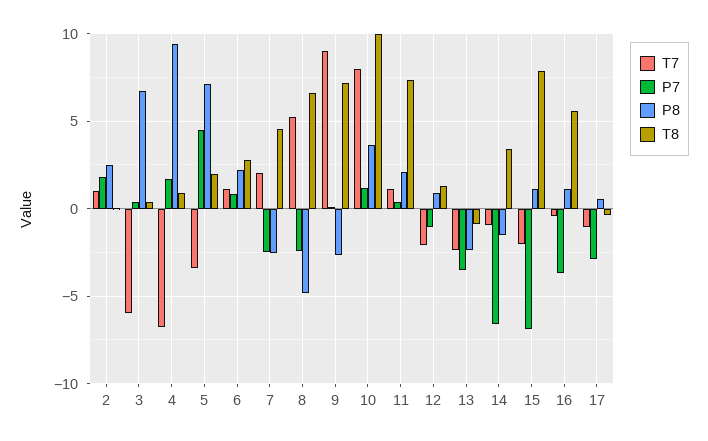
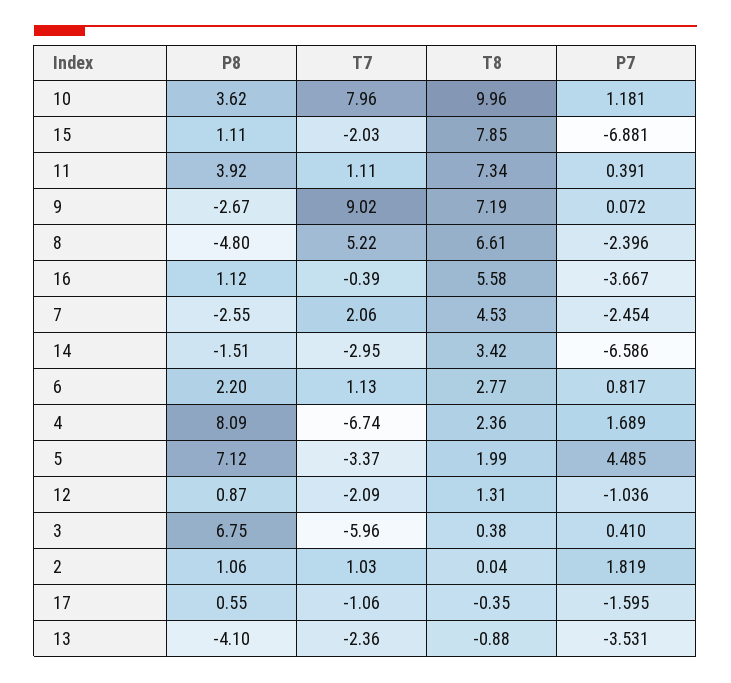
  {
    "T7": {
      "2": 1.03,
      "3": -5.96,
      "4": -6.74,
      "5": -3.37,
      "6": 1.13,
      "7": 2.06,
      "8": 5.22,
      "9": 9.02,
      "10": 7.96,
      "11": 1.11,
      "12": -2.09,
      "13": -2.36,
-     "14": -1,
+     "14": -2.95,
      "15": -2.03,
      "16": -0.39,
      "17": -1.06
    },
    "P7": {
      "2": 1.819,
      "3": 0.41,
      "4": 1.689,
      "5": 4.485,
      "6": 0.817,
      "7": -2.454,
      "8": -2.396,
      "9": 0.072,
      "10": 1.181,
      "11": 0.391,
      "12": -1.036,
      "13": -3.531,
      "14": -6.586,
      "15": -6.881,
      "16": -3.667,
-     "17": -3
+     "17": -1.595
    },
    "P8": {
-     "2": 2.5,
+     "2": 1.06,
      "3": 6.75,
-     "4": 9.5,
+     "4": 8.09,
      "5": 7.12,
      "6": 2.2,
      "7": -2.55,
      "8": -4.8,
      "9": -2.67,
      "10": 3.62,
-     "11": 2,
+     "11": 3.92,
      "12": 0.87,
-     "13": -2.5,
+     "13": -4.1,
      "14": -1.51,
      "15": 1.11,
      "16": 1.12,
      "17": 0.55
    },
    "T8": {
      "2": 0.04,
      "3": 0.38,
-     "4": 1,
+     "4": 2.36,
      "5": 1.99,
      "6": 2.77,
      "7": 4.53,
      "8": 6.61,
      "9": 7.19,
      "10": 9.96,
      "11": 7.34,
      "12": 1.31,
      "13": -0.88,
      "14": 3.42,
      "15": 7.85,
      "16": 5.58,
      "17": -0.35
    }
  }

